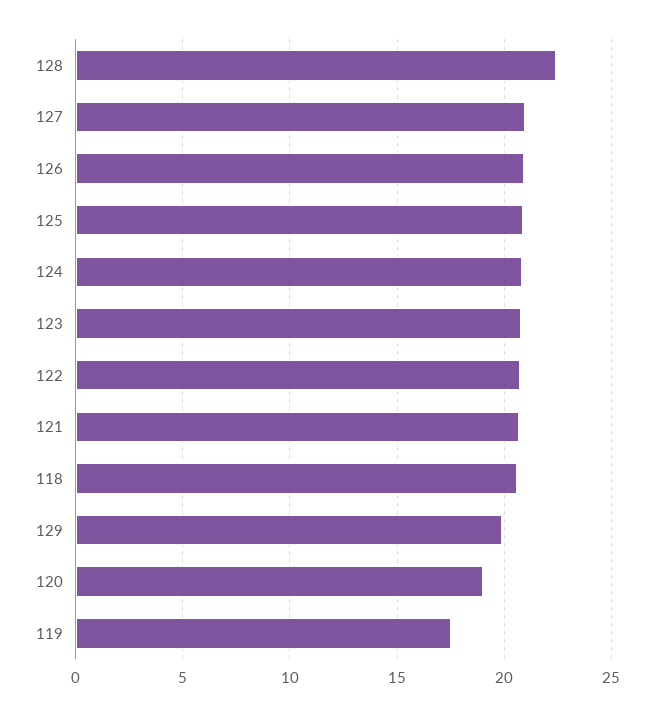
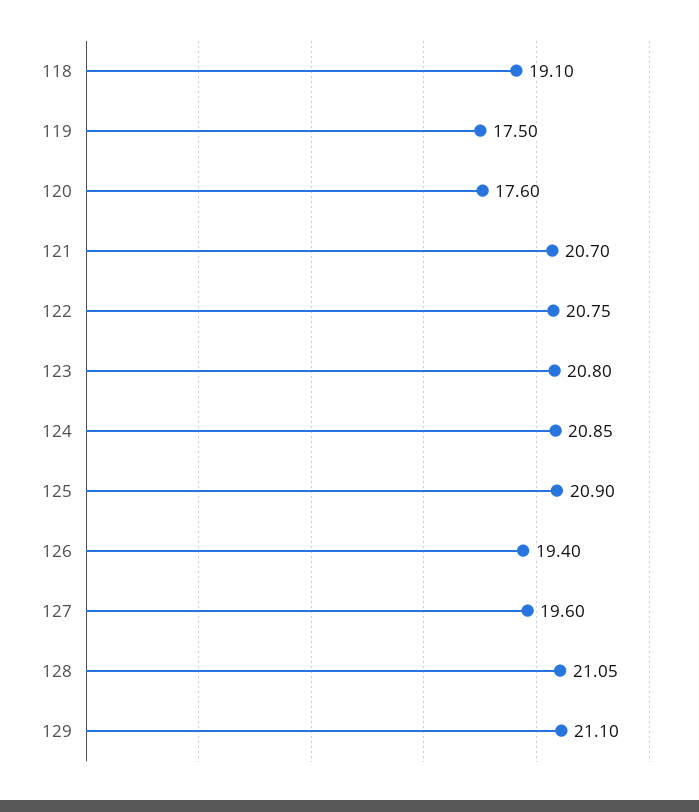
  {
-   "128": 22.5,
+   "128": 21.05,
-   "127": 21,
+   "127": 19.6,
-   "126": 21,
+   "126": 19.4,
    "125": 20.9,
    "124": 20.85,
    "123": 20.8,
    "122": 20.75,
    "121": 20.7,
-   "118": 20.5,
+   "118": 19.1,
-   "129": 20,
+   "129": 21.1,
-   "120": 19,
+   "120": 17.6,
    "119": 17.5
  }

